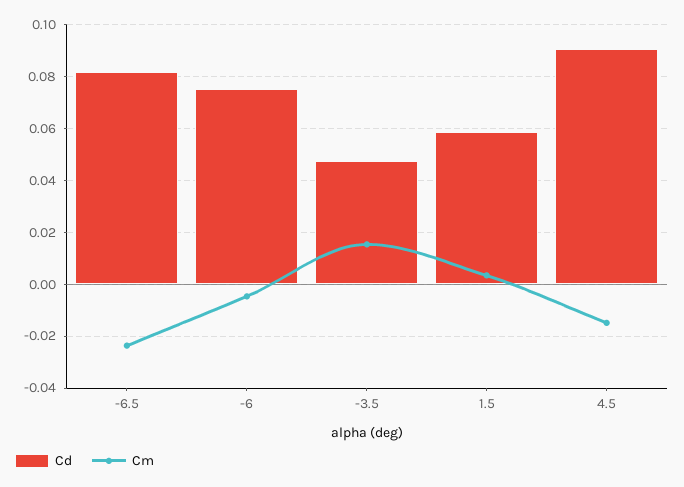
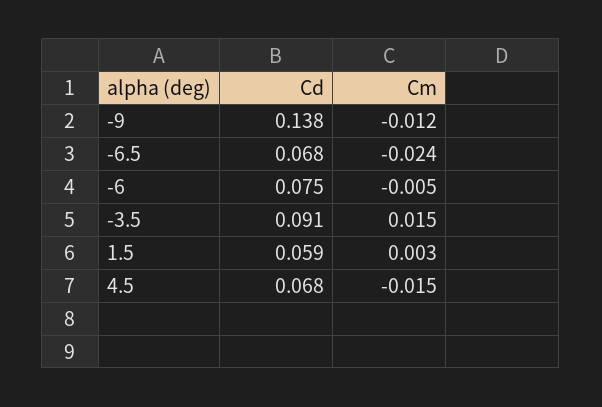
  {
    "Cd": {
-     "-6.5": 0.0825,
+     "-6.5": 0.068,
      "-6": 0.075,
-     "-3.5": 0.0475,
+     "-3.5": 0.091,
      "1.5": 0.059,
-     "4.5": 0.09
+     "4.5": 0.068,
+     "-9": 0.138
    },
    "Cm": {
      "-6.5": -0.024,
      "-6": -0.005,
      "-3.5": 0.015,
      "1.5": 0.003,
-     "4.5": -0.015
+     "4.5": -0.015,
+     "-9": -0.012
    }
  }

